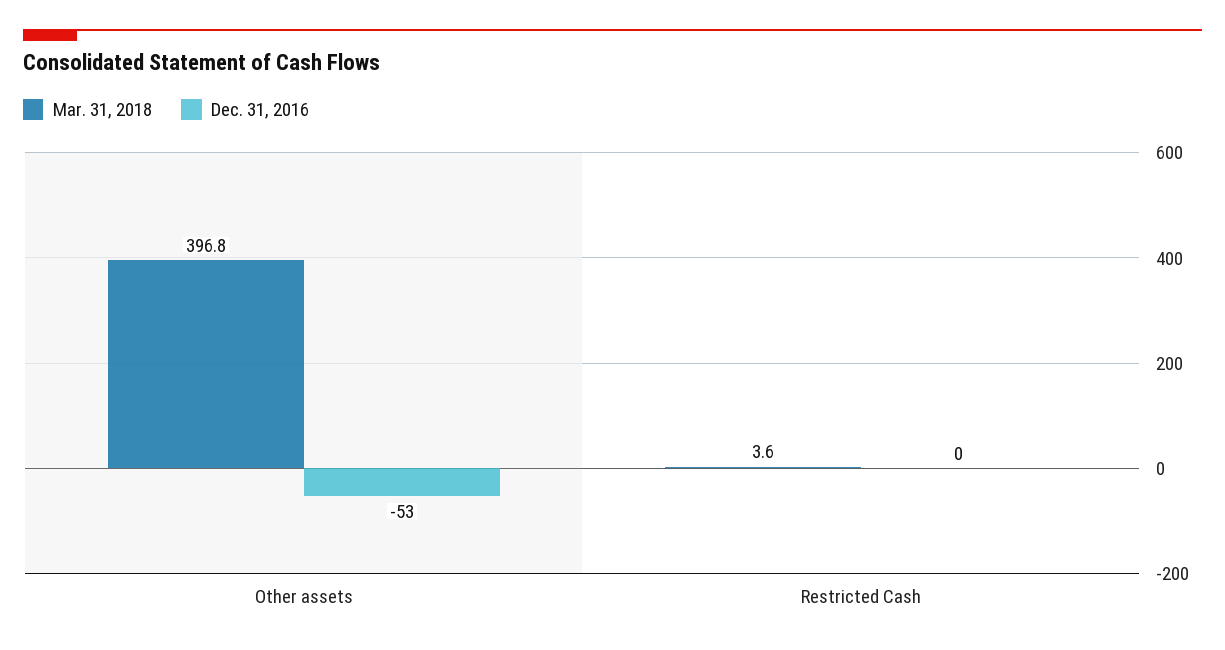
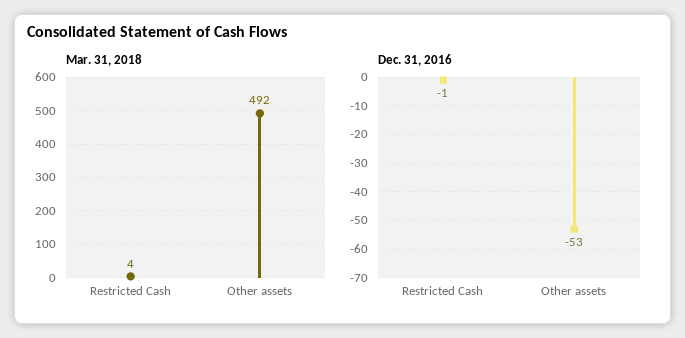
  {
    "Mar. 31, 2018": {
-     "Other assets": 396.8,
+     "Other assets": 492,
      "Restricted Cash": 3.6
    },
    "Dec. 31, 2016": {
      "Other assets": -53,
-     "Restricted Cash": 0
+     "Restricted Cash": -1
    }
  }

